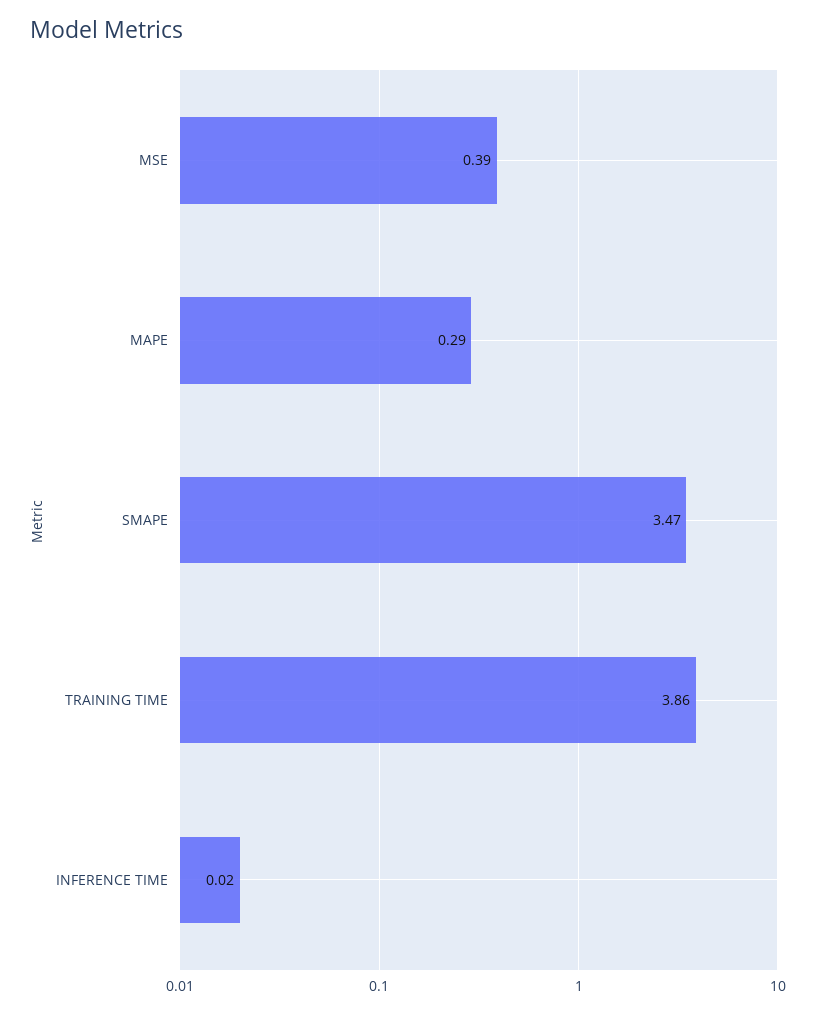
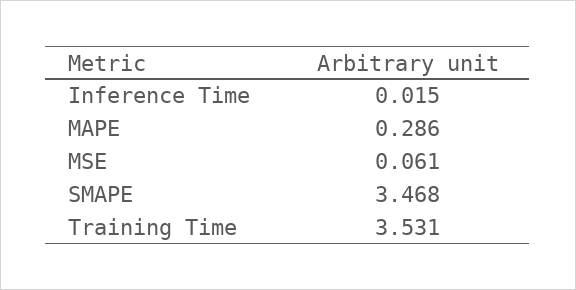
  {
-   "MSE": 0.39,
+   "MSE": 0.061,
    "MAPE": 0.286,
    "SMAPE": 3.468,
-   "TRAINING TIME": 3.86,
+   "TRAINING TIME": 3.531,
    "INFERENCE TIME": 0.015
  }

